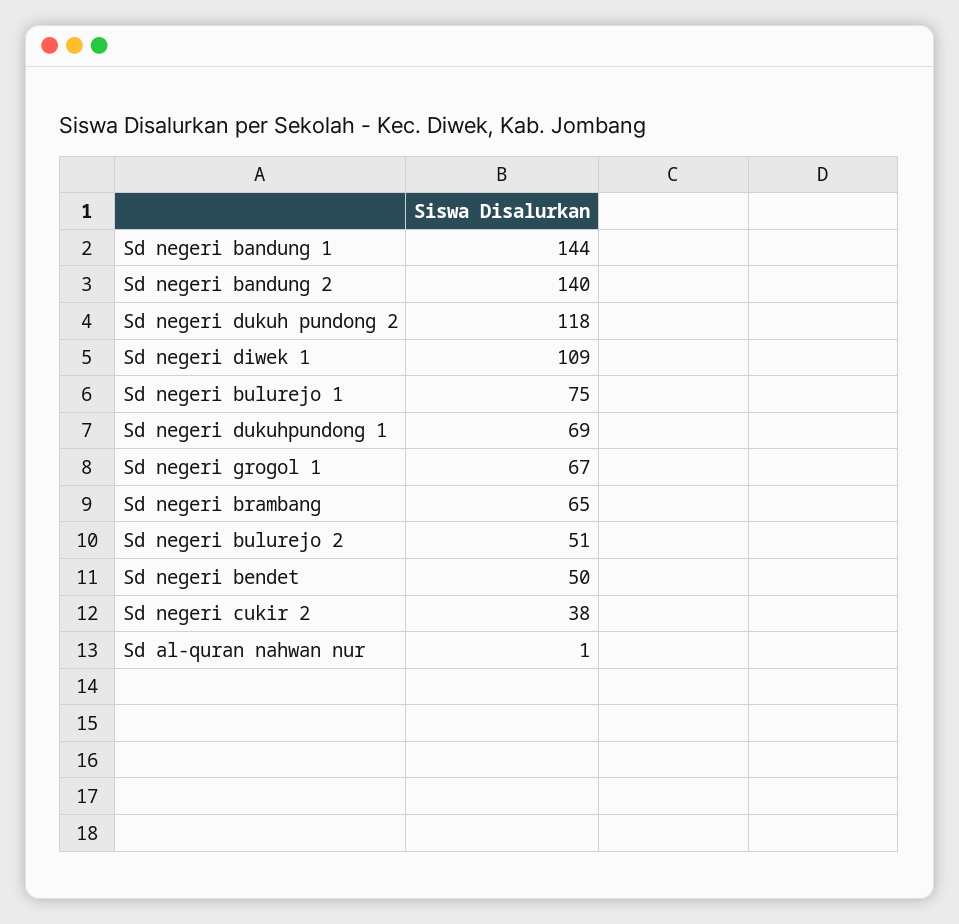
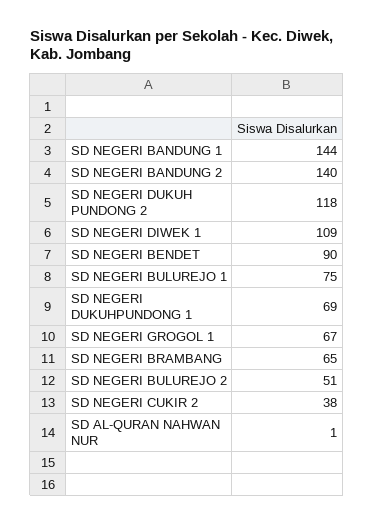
  {
    "Sd negeri bandung 1": 144,
    "Sd negeri bandung 2": 140,
    "Sd negeri dukuh pundong 2": 118,
    "Sd negeri diwek 1": 109,
    "Sd negeri bulurejo 1": 75,
    "Sd negeri dukuhpundong 1": 69,
    "Sd negeri grogol 1": 67,
    "Sd negeri brambang": 65,
    "Sd negeri bulurejo 2": 51,
-   "Sd negeri bendet": 50,
+   "Sd negeri bendet": 90,
    "Sd negeri cukir 2": 38,
    "Sd al-quran nahwan nur": 1
  }

